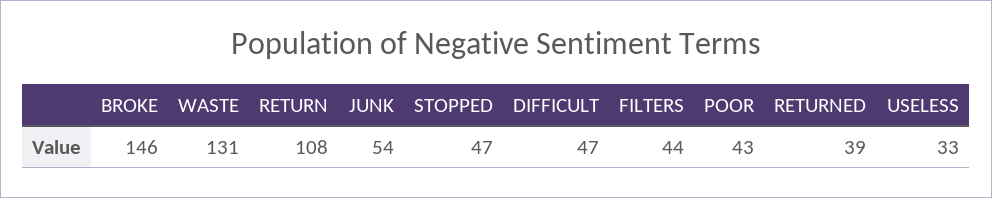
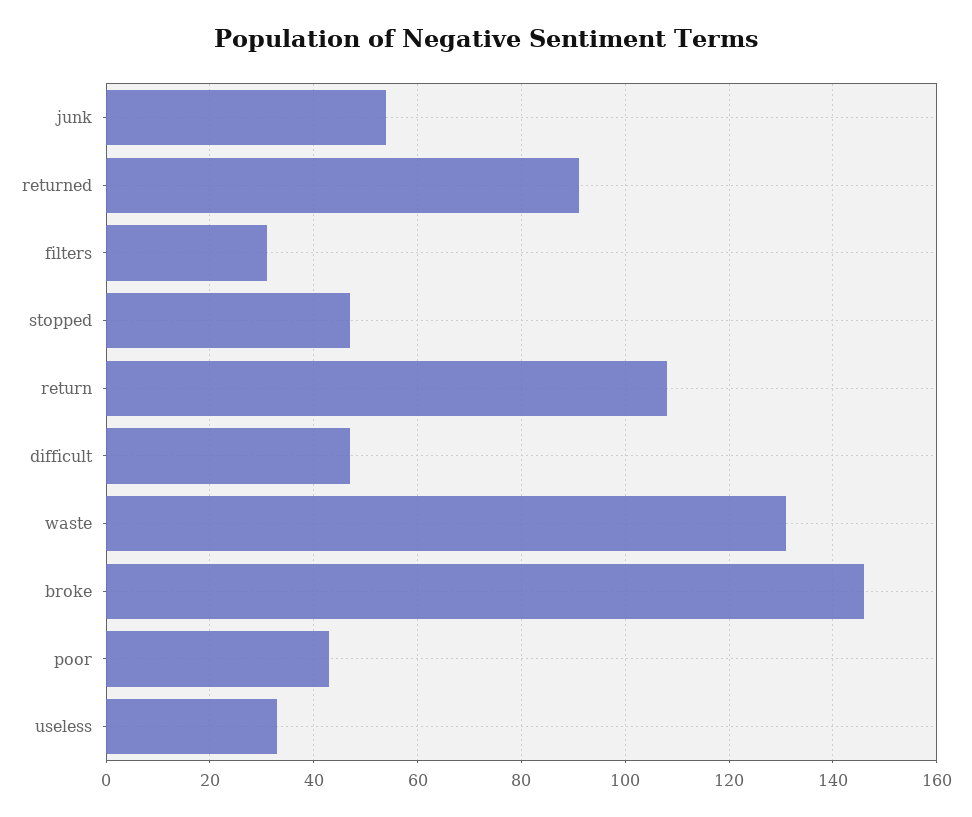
  {
    "BROKE": 146,
    "WASTE": 131,
    "RETURN": 108,
    "JUNK": 54,
    "STOPPED": 47,
    "DIFFICULT": 47,
-   "FILTERS": 44,
+   "FILTERS": 30,
    "POOR": 43,
-   "RETURNED": 39,
+   "RETURNED": 90,
    "USELESS": 33
  }

